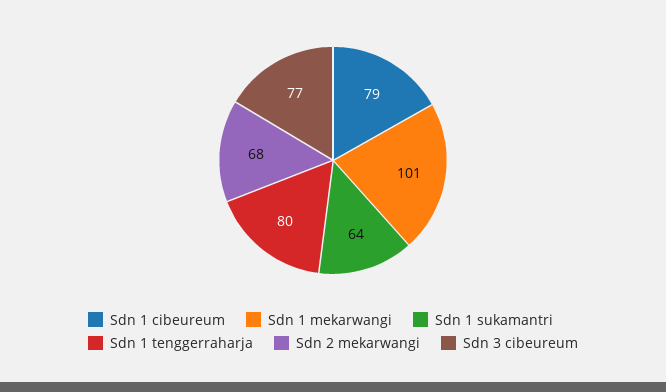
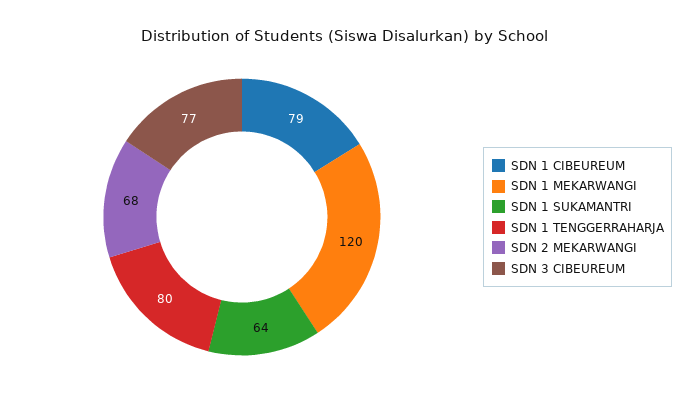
  {
    "Sdn 1 cibeureum": 79,
-   "Sdn 1 mekarwangi": 101,
+   "Sdn 1 mekarwangi": 120,
    "Sdn 1 sukamantri": 64,
    "Sdn 1 tenggerraharja": 80,
    "Sdn 2 mekarwangi": 68,
    "Sdn 3 cibeureum": 77
  }

